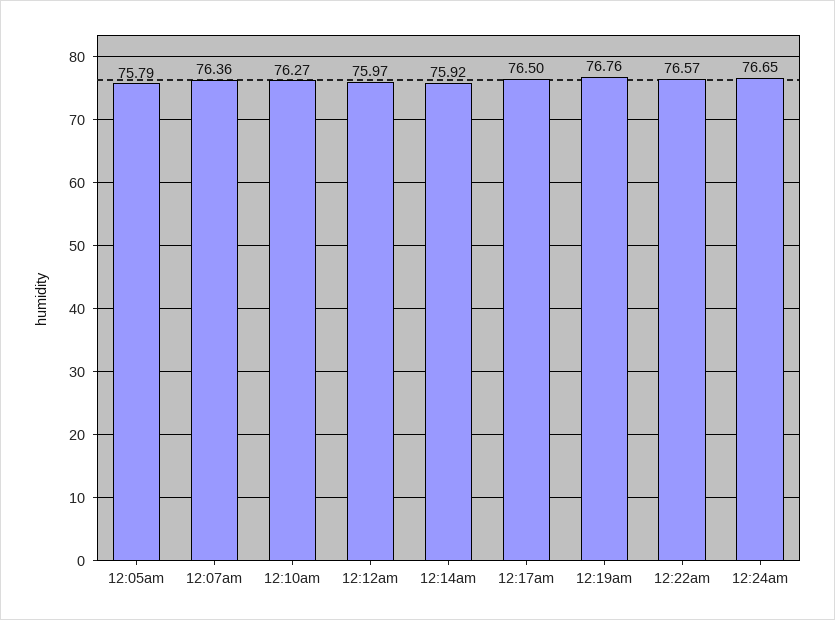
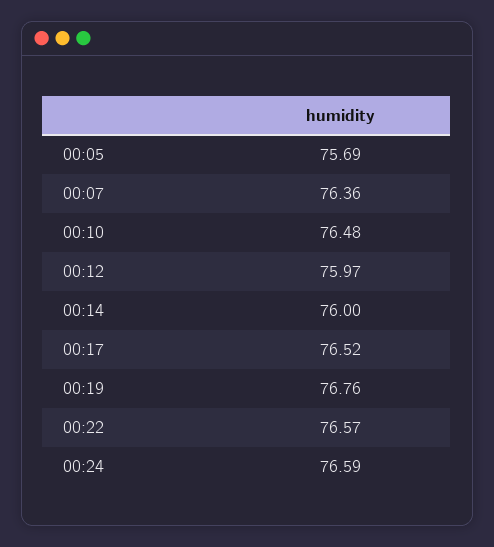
  {
-   "12:05am": 75.79,
+   "12:05am": 75.69,
    "12:07am": 76.36,
-   "12:10am": 76.27,
+   "12:10am": 76.48,
    "12:12am": 75.97,
-   "12:14am": 75.92,
+   "12:14am": 76,
-   "12:17am": 76.5,
+   "12:17am": 76.52,
    "12:19am": 76.76,
    "12:22am": 76.57,
-   "12:24am": 76.65
+   "12:24am": 76.59
  }

